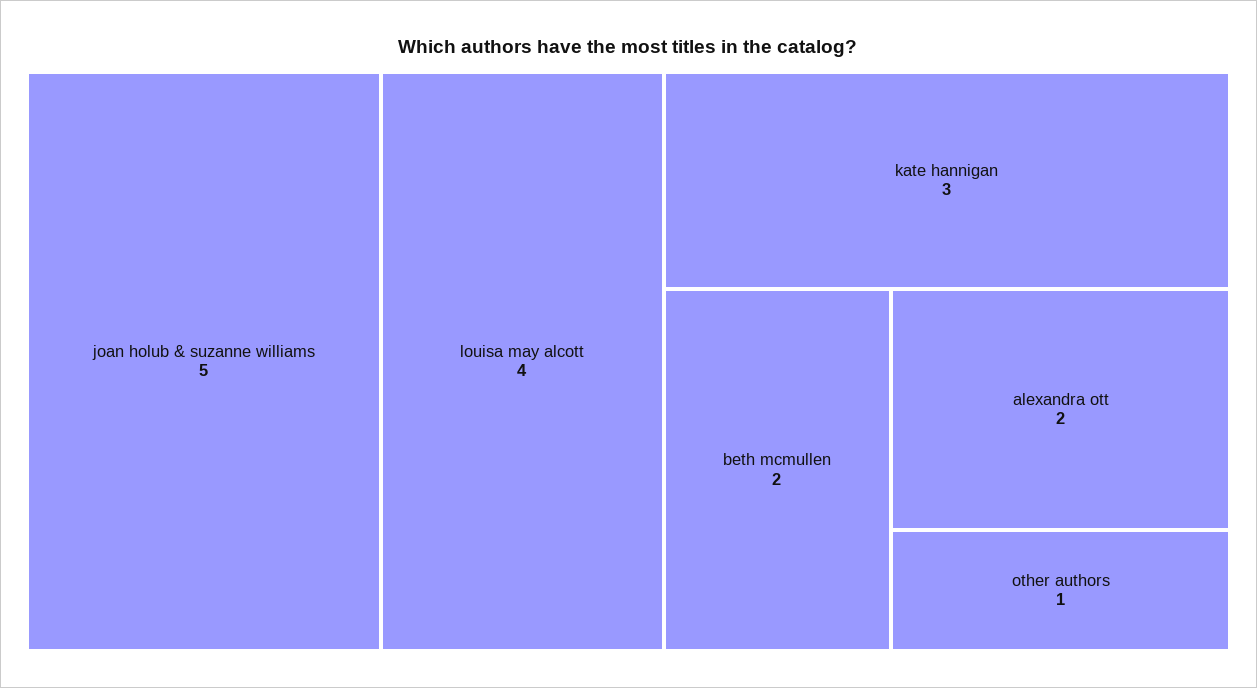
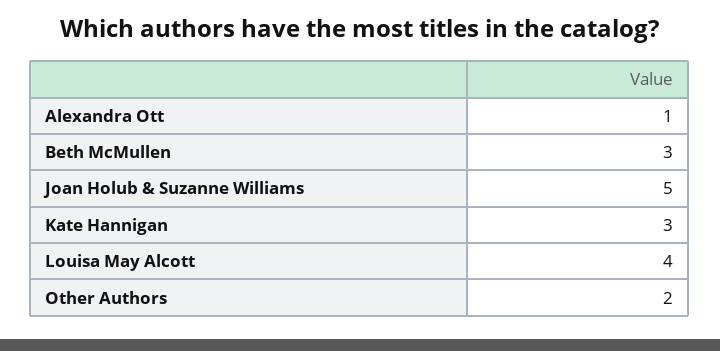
  {
    "joan holub & suzanne williams": 5,
    "louisa may alcott": 4,
    "kate hannigan": 3,
-   "beth mcmullen": 2,
+   "beth mcmullen": 3,
-   "alexandra ott": 2,
+   "alexandra ott": 1,
-   "other authors": 1
+   "other authors": 2
  }

